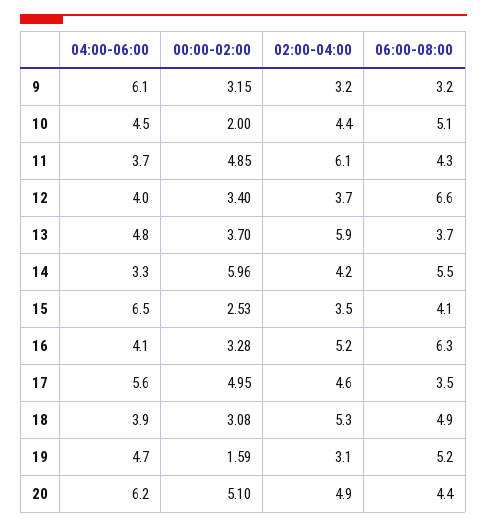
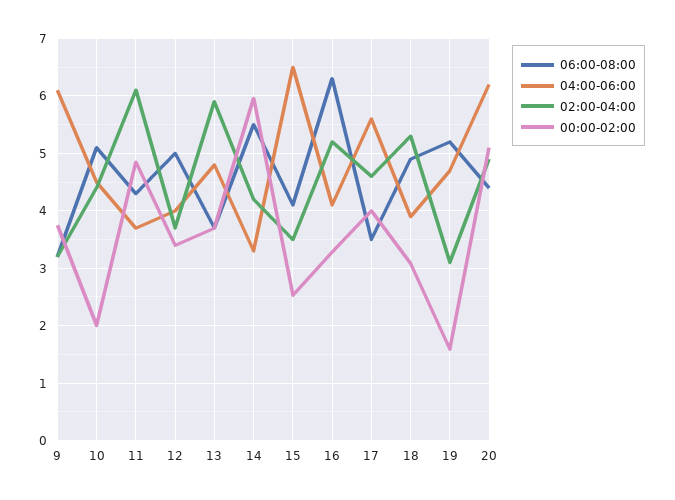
  {
    "04:00-06:00": {
      "9": 6.1,
      "10": 4.5,
      "11": 3.7,
      "12": 4,
      "13": 4.8,
      "14": 3.3,
      "15": 6.5,
      "16": 4.1,
      "17": 5.6,
      "18": 3.9,
      "19": 4.7,
      "20": 6.2
    },
    "00:00-02:00": {
-     "9": 3.15,
+     "9": 3.8,
      "10": 2,
      "11": 4.85,
      "12": 3.4,
      "13": 3.7,
      "14": 5.96,
      "15": 2.53,
      "16": 3.28,
-     "17": 4.95,
+     "17": 4,
      "18": 3.08,
      "19": 1.59,
      "20": 5.1
    },
    "02:00-04:00": {
      "9": 3.2,
      "10": 4.4,
      "11": 6.1,
      "12": 3.7,
      "13": 5.9,
      "14": 4.2,
      "15": 3.5,
      "16": 5.2,
      "17": 4.6,
      "18": 5.3,
      "19": 3.1,
      "20": 4.9
    },
    "06:00-08:00": {
      "9": 3.2,
      "10": 5.1,
      "11": 4.3,
-     "12": 6.6,
+     "12": 5,
      "13": 3.7,
      "14": 5.5,
      "15": 4.1,
      "16": 6.3,
      "17": 3.5,
      "18": 4.9,
      "19": 5.2,
      "20": 4.4
    }
  }

